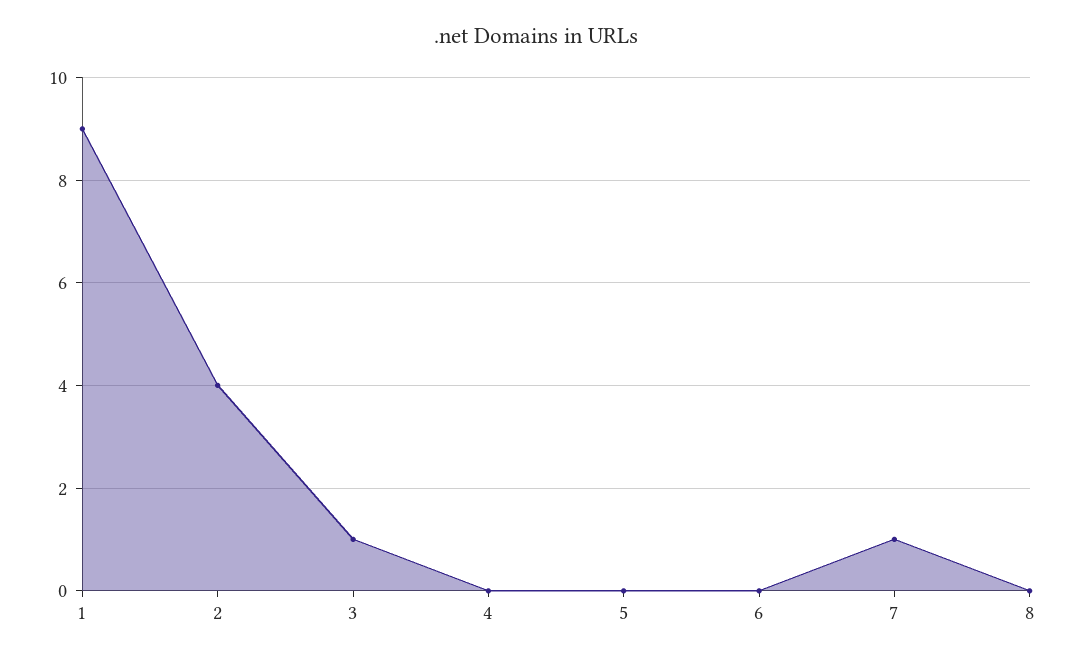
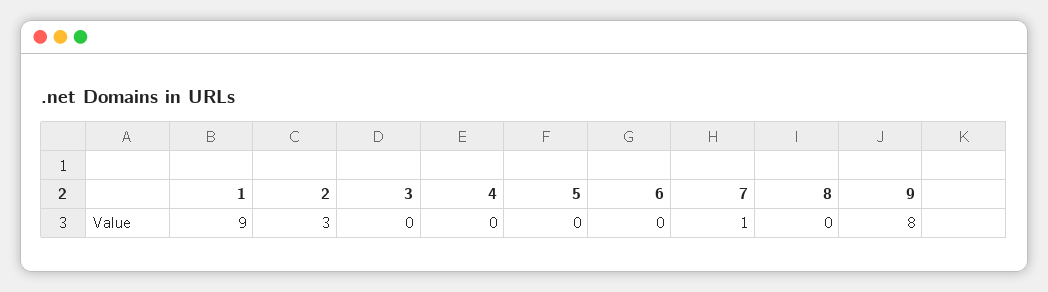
  {
    "1": 9,
-   "2": 4,
+   "2": 3,
-   "3": 1,
+   "3": 0,
    "4": 0,
    "5": 0,
    "6": 0,
    "7": 1,
-   "8": 0
+   "8": 0,
+   "9": 8
  }

